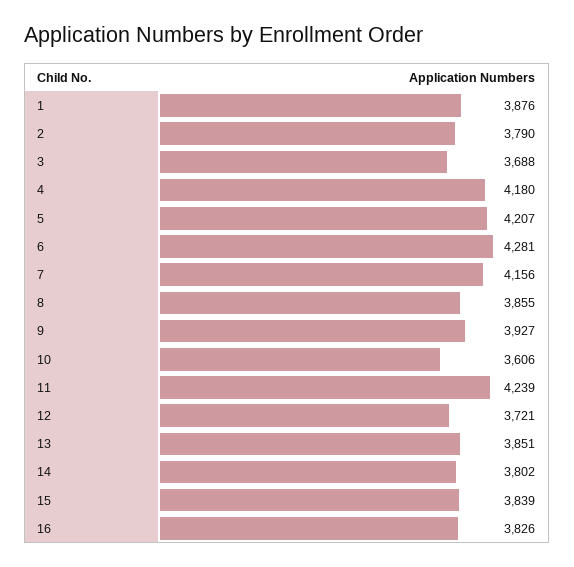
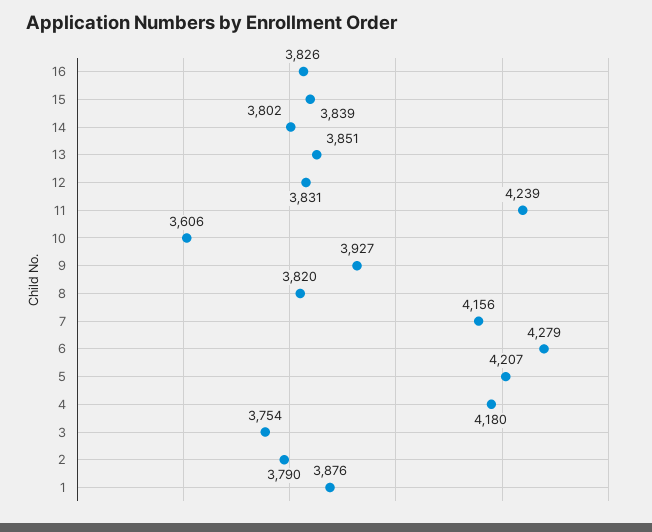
  {
    "1": 3876,
    "2": 3790,
-   "3": 3688,
+   "3": 3754,
    "4": 4180,
    "5": 4207,
-   "6": 4281,
+   "6": 4279,
    "7": 4156,
-   "8": 3855,
+   "8": 3820,
    "9": 3927,
    "10": 3606,
    "11": 4239,
-   "12": 3721,
+   "12": 3831,
    "13": 3851,
    "14": 3802,
    "15": 3839,
    "16": 3826
  }

